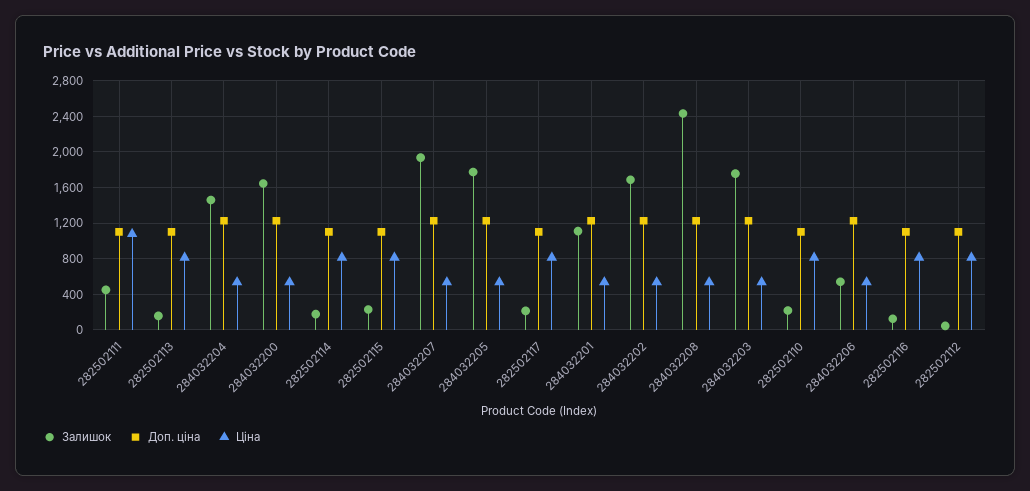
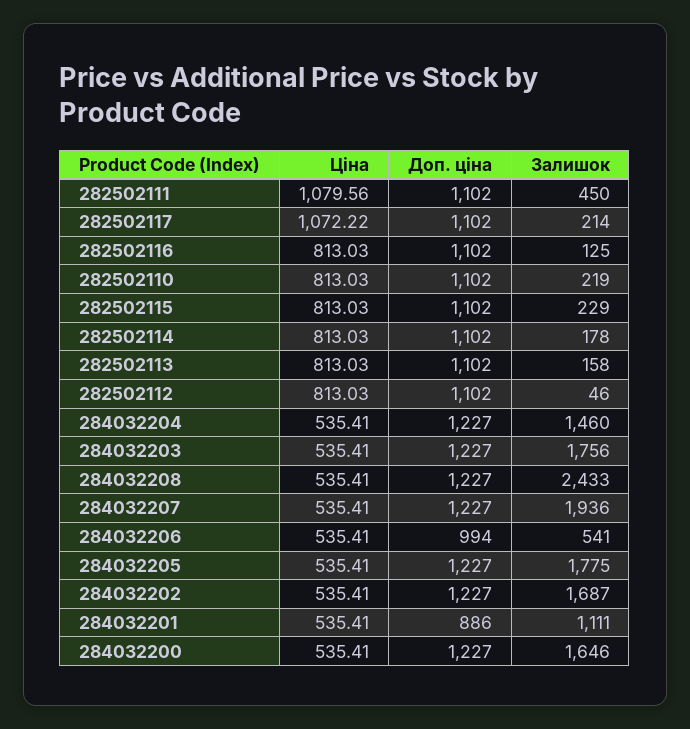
  {
    "Залишок": {
      "282502111": 450,
      "282502113": 158,
      "284032204": 1460,
      "284032200": 1646,
      "282502114": 178,
      "282502115": 229,
      "284032207": 1936,
      "284032205": 1775,
      "282502117": 214,
      "284032201": 1111,
      "284032202": 1687,
      "284032208": 2433,
      "284032203": 1756,
      "282502110": 219,
      "284032206": 541,
      "282502116": 125,
      "282502112": 46
    },
    "Доп. ціна": {
      "282502111": 1102,
      "282502113": 1102,
      "284032204": 1227,
      "284032200": 1227,
      "282502114": 1102,
      "282502115": 1102,
      "284032207": 1227,
      "284032205": 1227,
      "282502117": 1102,
-     "284032201": 1200,
+     "284032201": 886,
      "284032202": 1227,
      "284032208": 1227,
      "284032203": 1227,
      "282502110": 1102,
-     "284032206": 1200,
+     "284032206": 994,
      "282502116": 1102,
      "282502112": 1102
    },
    "Ціна": {
      "282502111": 1079.56,
      "282502113": 813.03,
      "284032204": 535.41,
      "284032200": 535.41,
      "282502114": 813.03,
      "282502115": 813.03,
      "284032207": 535.41,
      "284032205": 535.41,
-     "282502117": 800,
+     "282502117": 1072.22,
      "284032201": 535.41,
      "284032202": 535.41,
      "284032208": 535.41,
      "284032203": 535.41,
      "282502110": 813.03,
      "284032206": 535.41,
      "282502116": 813.03,
      "282502112": 813.03
    }
  }

